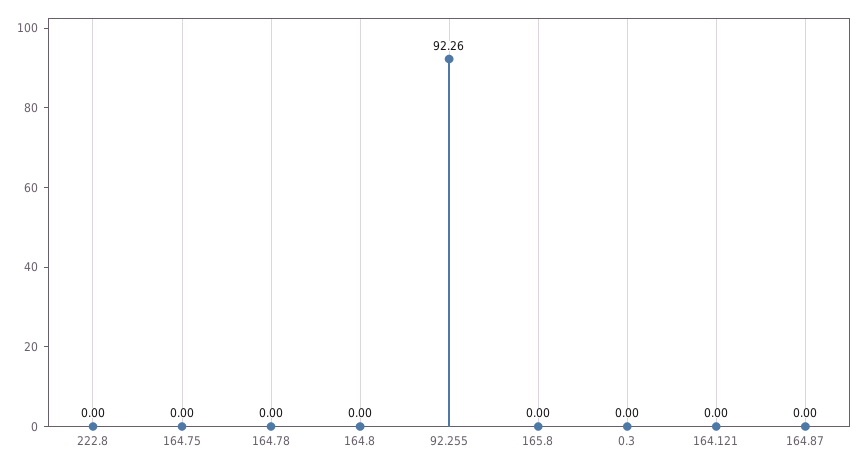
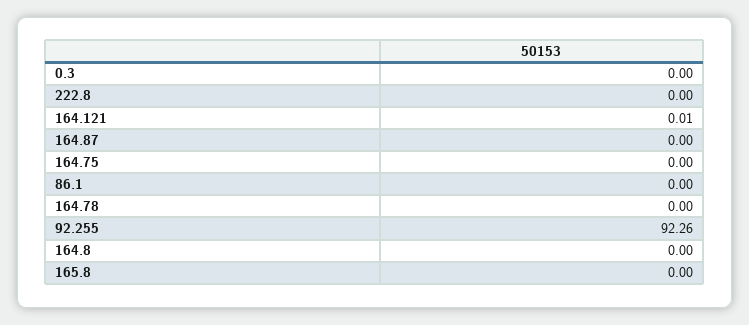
  {
    "222.8": 0,
    "164.75": 0,
    "164.78": 0,
    "164.8": 0,
    "92.255": 92.26,
    "165.8": 0,
    "0.3": 0,
-   "164.121": 0,
+   "164.121": 0.01,
-   "164.87": 0
+   "164.87": 0,
+   "86.1": 0
  }

